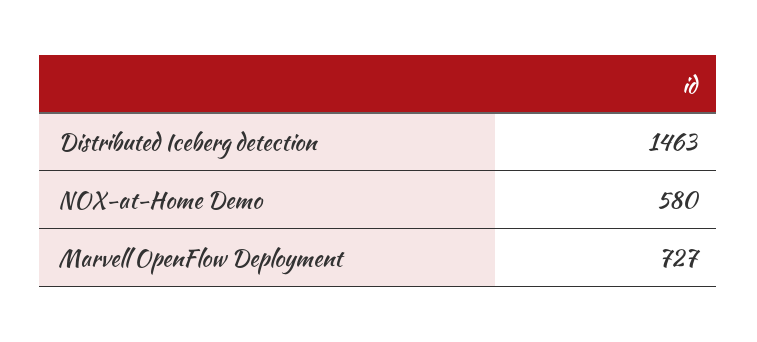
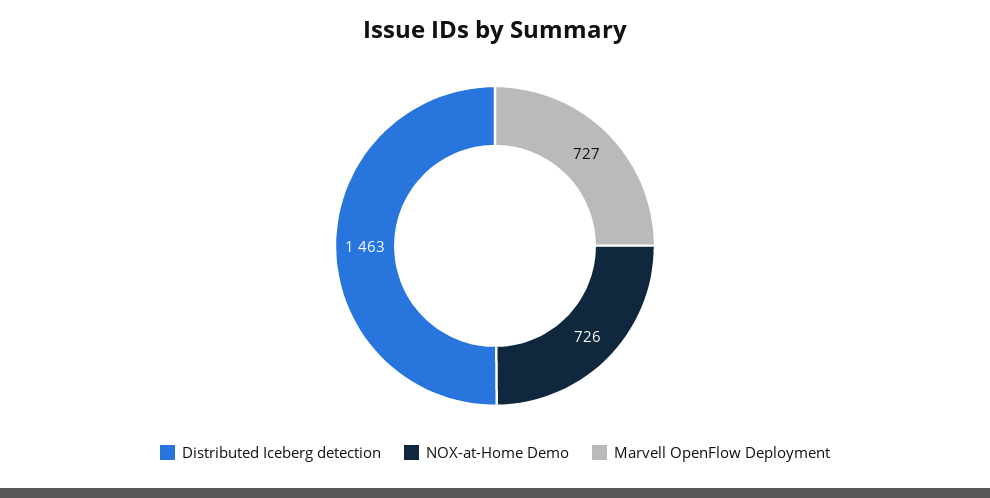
  {
    "Distributed Iceberg detection": 1463,
-   "NOX-at-Home Demo": 580,
+   "NOX-at-Home Demo": 726,
    "Marvell OpenFlow Deployment": 727
  }

